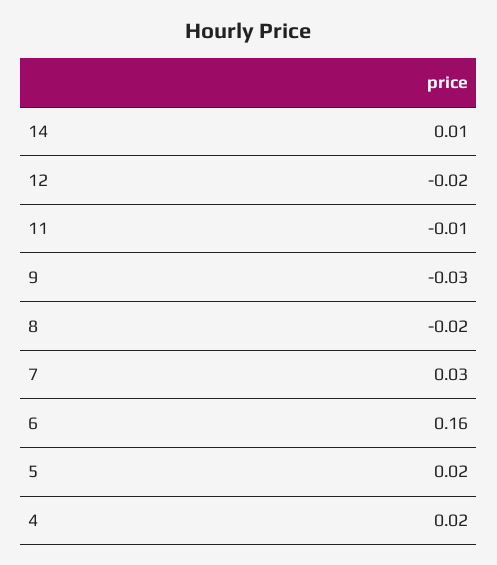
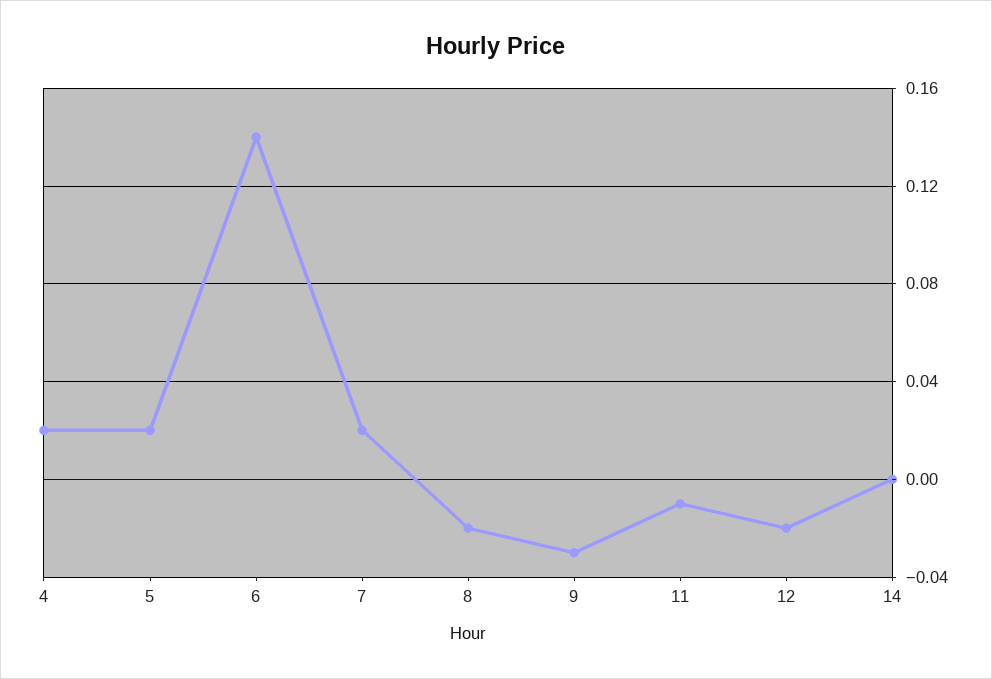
  {
-   "14": 0.01,
+   "14": 0,
    "12": -0.02,
    "11": -0.01,
    "9": -0.03,
    "8": -0.02,
-   "7": 0.03,
+   "7": 0.02,
-   "6": 0.16,
+   "6": 0.14,
    "5": 0.02,
    "4": 0.02
  }

